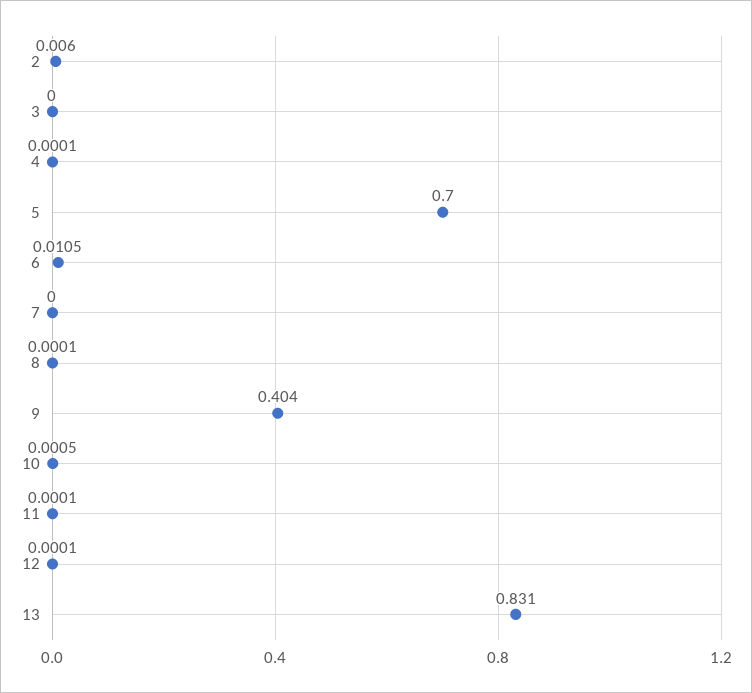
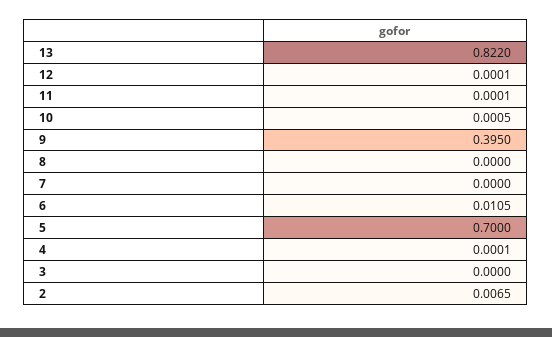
  {
-   "2": 0.006,
+   "2": 0.0065,
    "3": 0,
    "4": 0.0001,
    "5": 0.7,
    "6": 0.0105,
    "7": 0,
-   "8": 0.0001,
+   "8": 0,
-   "9": 0.404,
+   "9": 0.395,
    "10": 0.0005,
    "11": 0.0001,
    "12": 0.0001,
-   "13": 0.831
+   "13": 0.822
  }

